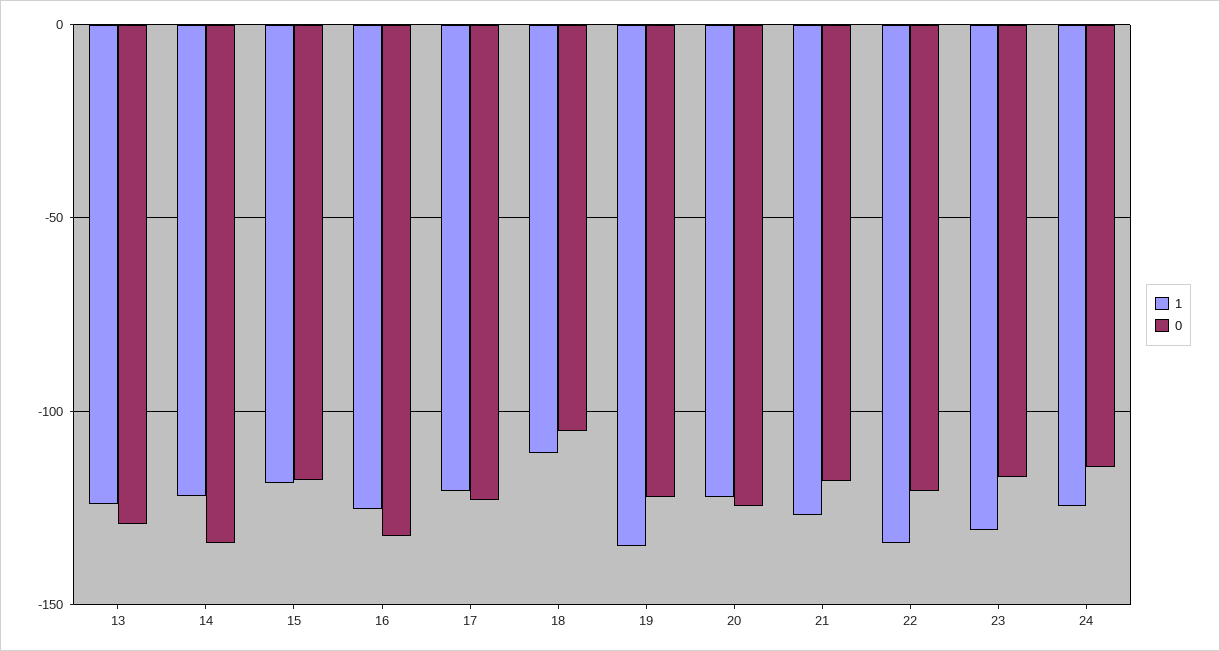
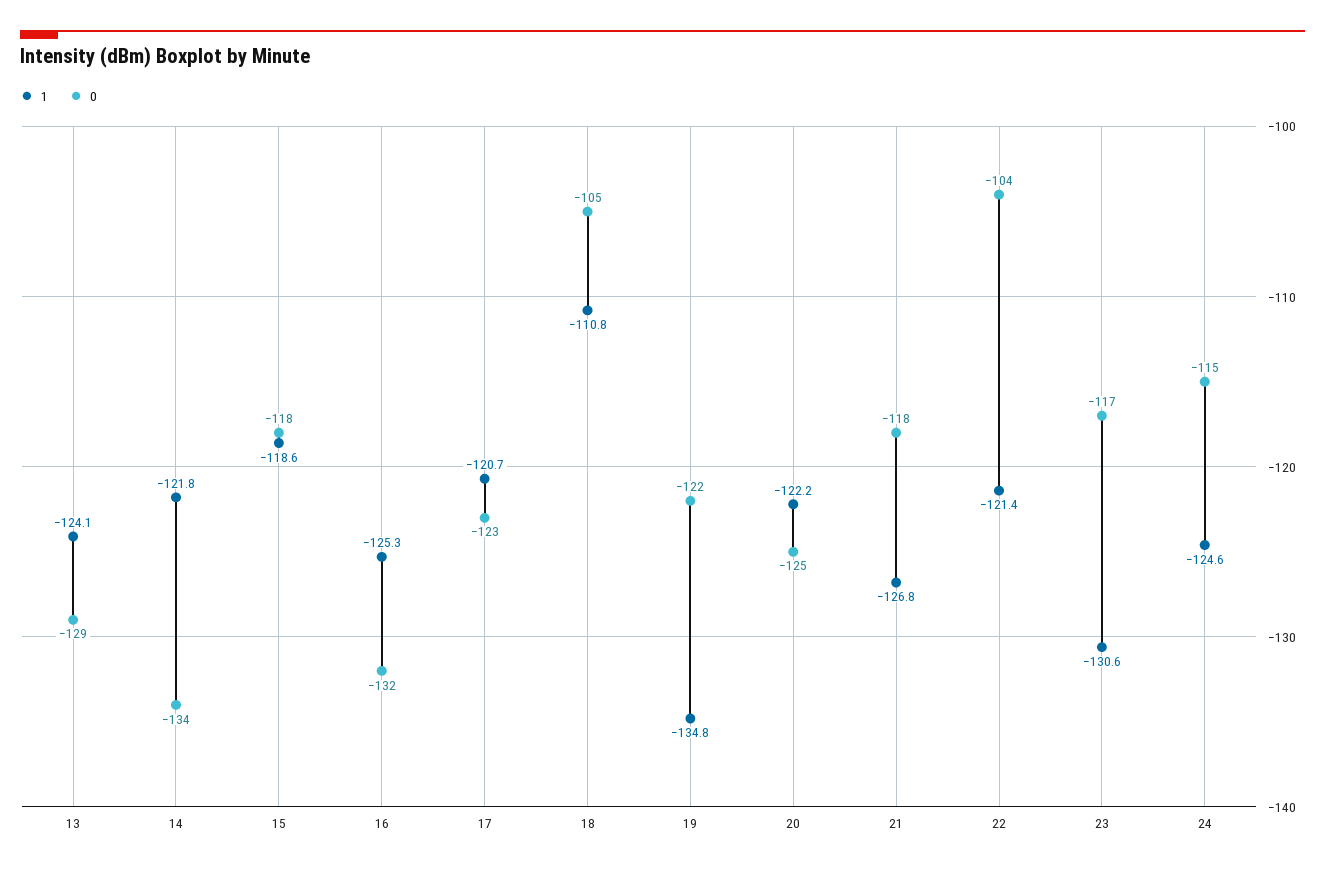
  {
    "1": {
      "13": -124.1,
      "14": -121.8,
      "15": -118.6,
      "16": -125.3,
      "17": -120.7,
      "18": -110.8,
      "19": -134.8,
      "20": -122.2,
      "21": -126.8,
-     "22": -135,
+     "22": -121.4,
      "23": -130.6,
      "24": -124.6
    },
    "0": {
      "13": -129,
      "14": -134,
      "15": -118,
      "16": -132,
      "17": -123,
      "18": -105,
      "19": -122,
      "20": -125,
      "21": -118,
-     "22": -120,
+     "22": -104,
      "23": -117,
      "24": -115
    }
  }

